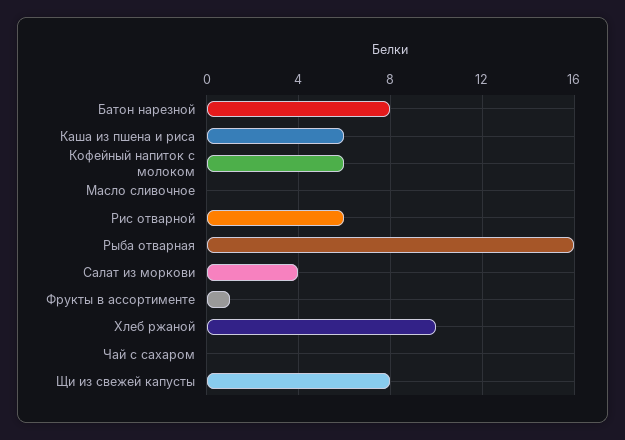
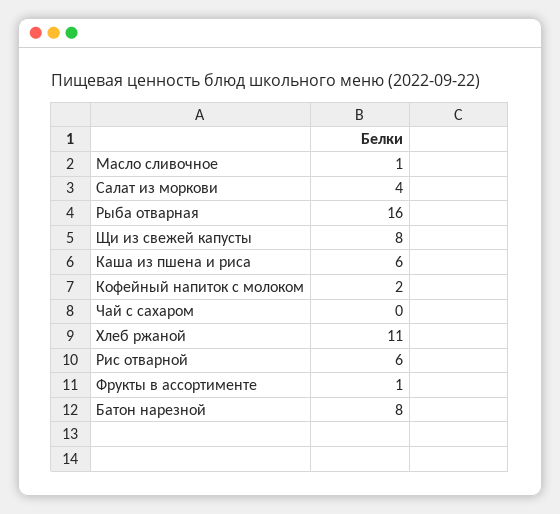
  {
    "Батон нарезной": 8,
    "Каша из пшена и риса": 6,
-   "Кофейный напиток с молоком": 6,
+   "Кофейный напиток с молоком": 2,
-   "Масло сливочное": 0,
+   "Масло сливочное": 1,
    "Рис отварной": 6,
    "Рыба отварная": 16,
    "Салат из моркови": 4,
    "Фрукты в ассортименте": 1,
-   "Хлеб ржаной": 10,
+   "Хлеб ржаной": 11,
    "Чай с сахаром": 0,
    "Щи из свежей капусты": 8
  }

